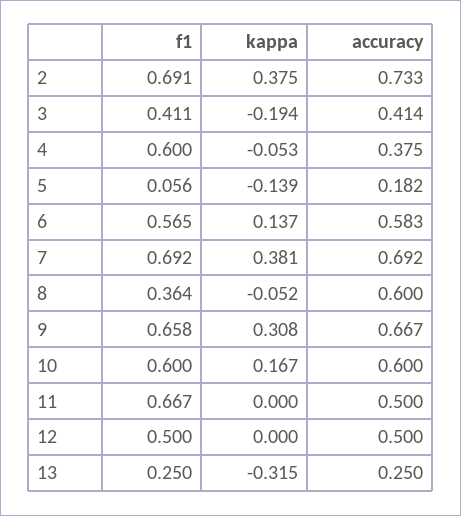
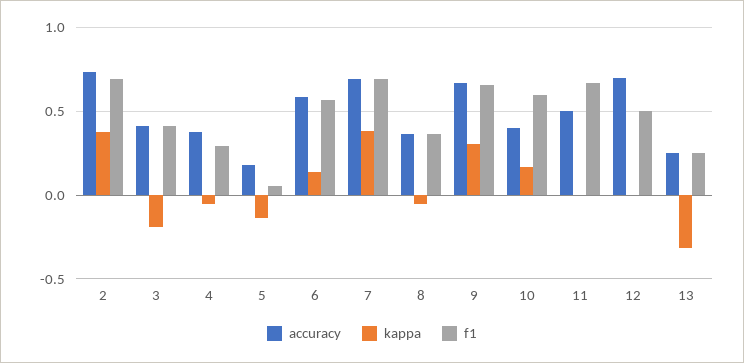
  {
    "f1": {
      "2": 0.691,
      "3": 0.411,
-     "4": 0.6,
+     "4": 0.3,
      "5": 0.056,
      "6": 0.565,
      "7": 0.692,
      "8": 0.364,
      "9": 0.658,
      "10": 0.6,
      "11": 0.667,
      "12": 0.5,
      "13": 0.25
    },
    "kappa": {
      "2": 0.375,
      "3": -0.194,
      "4": -0.053,
      "5": -0.139,
      "6": 0.137,
      "7": 0.381,
      "8": -0.052,
      "9": 0.308,
      "10": 0.167,
      "11": 0,
      "12": 0,
      "13": -0.315
    },
    "accuracy": {
      "2": 0.733,
      "3": 0.414,
      "4": 0.375,
      "5": 0.182,
      "6": 0.583,
      "7": 0.692,
-     "8": 0.6,
+     "8": 0.35,
      "9": 0.667,
-     "10": 0.6,
+     "10": 0.4,
      "11": 0.5,
-     "12": 0.5,
+     "12": 0.7,
      "13": 0.25
    }
  }

